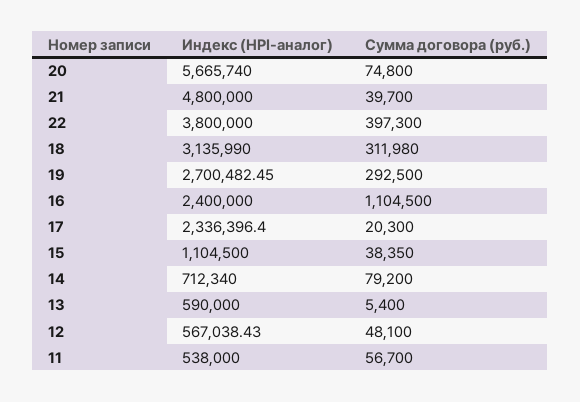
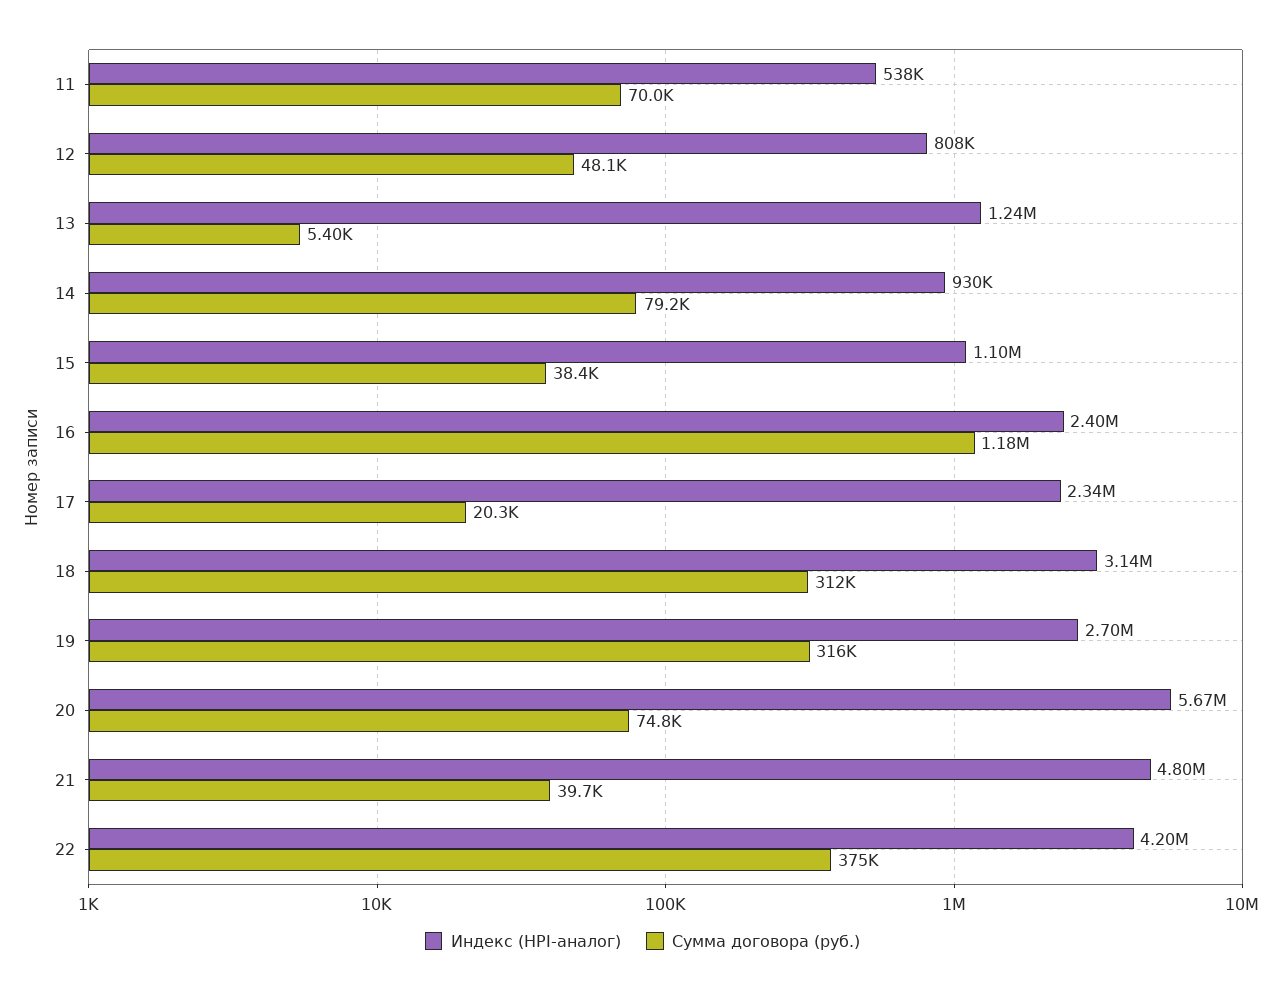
  {
    "Индекс (HPI-аналог)": {
      "20": 5665740,
      "21": 4800000,
-     "22": 3800000,
+     "22": 4200000,
      "18": 3135990,
      "19": 2700482.45,
      "16": 2400000,
      "17": 2336396.4,
      "15": 1104500,
-     "14": 712340,
+     "14": 930000,
-     "13": 590000,
+     "13": 1240000,
-     "12": 567038.43,
+     "12": 808000,
      "11": 538000
    },
    "Сумма договора (руб.)": {
      "20": 74800,
      "21": 39700,
-     "22": 397300,
+     "22": 375000,
      "18": 311980,
-     "19": 292500,
+     "19": 316000,
-     "16": 1104500,
+     "16": 1180000,
      "17": 20300,
      "15": 38350,
      "14": 79200,
      "13": 5400,
      "12": 48100,
-     "11": 56700
+     "11": 70000
    }
  }

